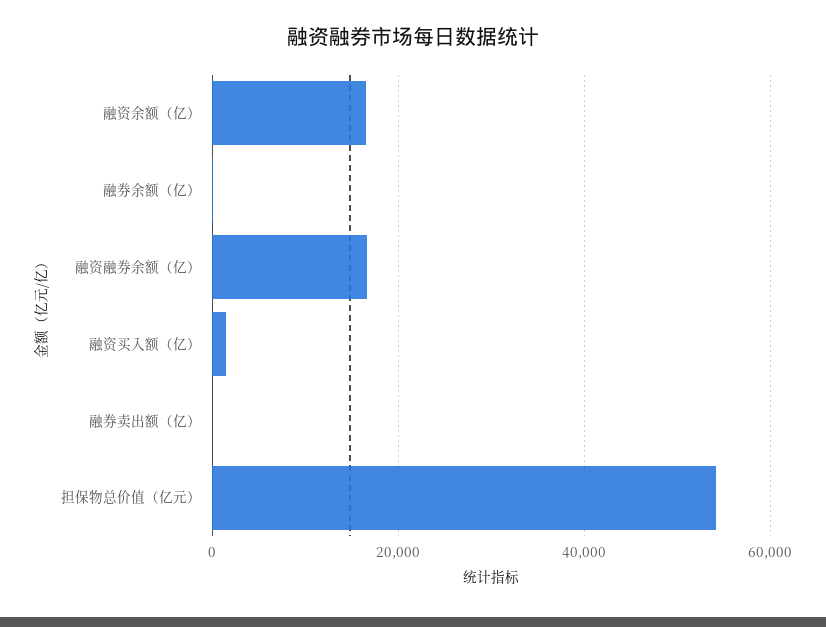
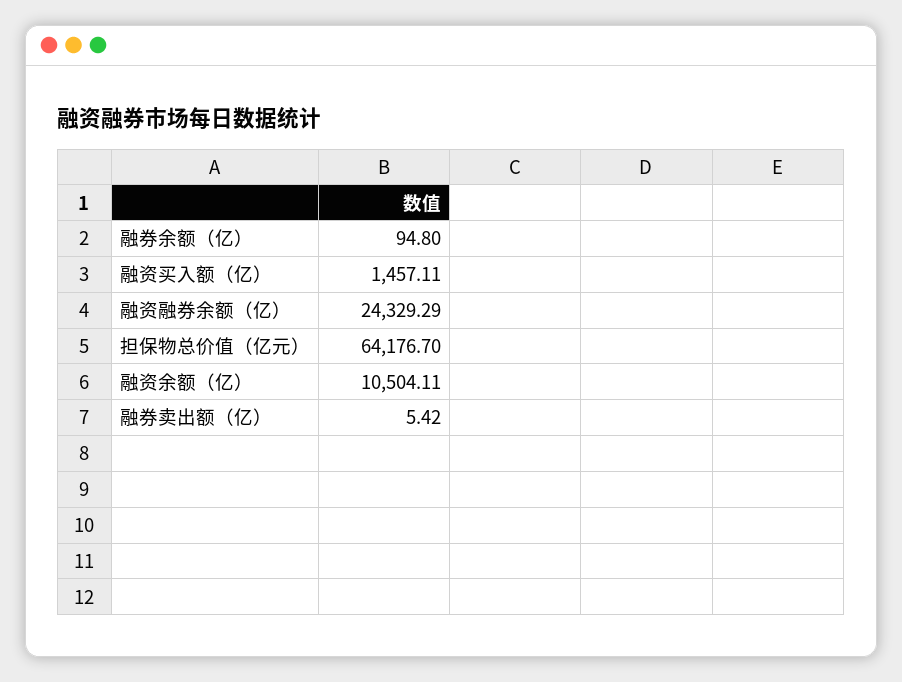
  {
-   "融资余额（亿）": 16000,
+   "融资余额（亿）": 10504.11,
    "融券余额（亿）": 94.8,
-   "融资融券余额（亿）": 16000,
+   "融资融券余额（亿）": 24329.29,
    "融资买入额（亿）": 1457.11,
    "融券卖出额（亿）": 5.42,
-   "担保物总价值（亿元）": 54000
+   "担保物总价值（亿元）": 64176.7
  }

